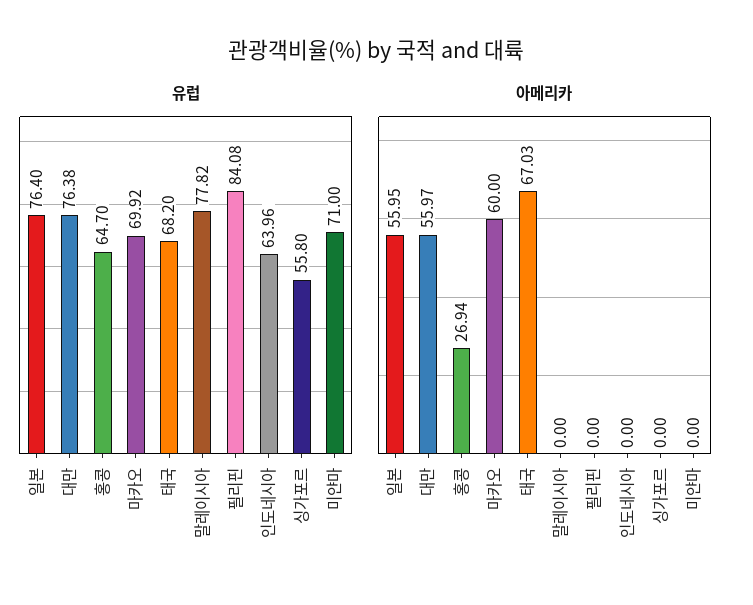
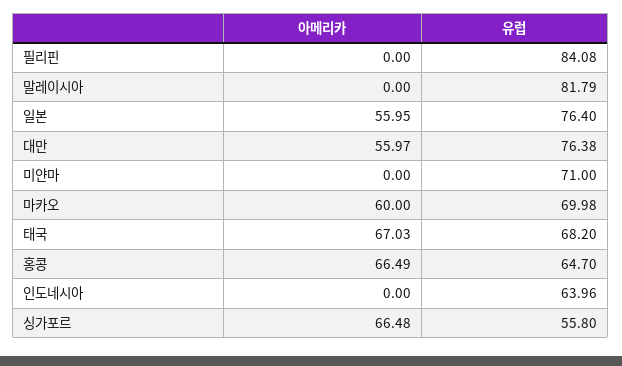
  {
    "유럽": {
      "일본": 76.4,
      "대만": 76.38,
      "홍콩": 64.7,
-     "마카오": 69.92,
+     "마카오": 69.98,
      "태국": 68.2,
-     "말레이시아": 77.82,
+     "말레이시아": 81.79,
      "필리핀": 84.08,
      "인도네시아": 63.96,
      "싱가포르": 55.8,
      "미얀마": 71
    },
    "아메리카": {
      "일본": 55.95,
      "대만": 55.97,
-     "홍콩": 26.94,
+     "홍콩": 66.49,
      "마카오": 60,
      "태국": 67.03,
      "말레이시아": 0,
      "필리핀": 0,
      "인도네시아": 0,
-     "싱가포르": 0,
+     "싱가포르": 66.48,
      "미얀마": 0
    }
  }

